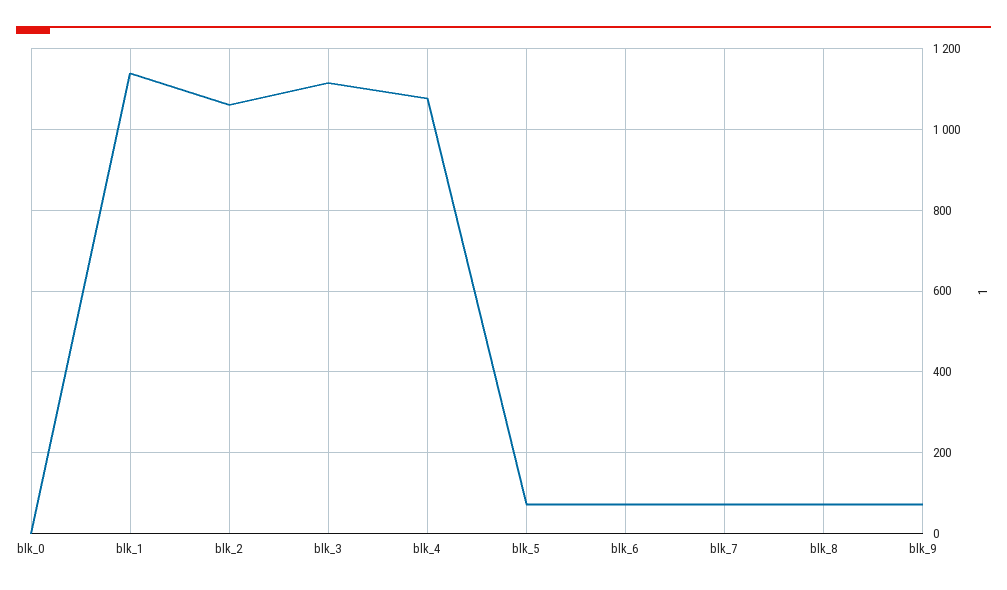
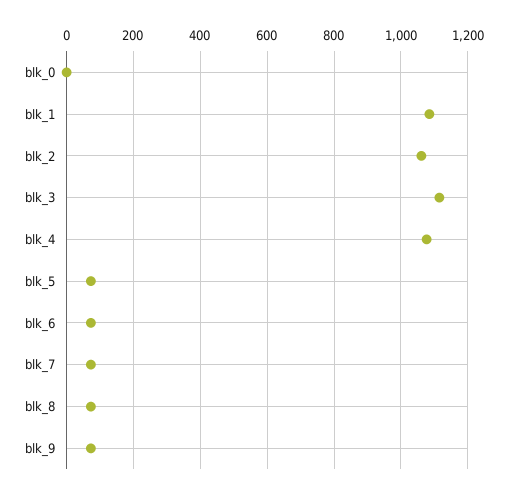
  {
    "blk_0": 0,
-   "blk_1": 1140,
+   "blk_1": 1080,
    "blk_2": 1060,
    "blk_3": 1120,
    "blk_4": 1080,
    "blk_5": 80,
    "blk_6": 80,
    "blk_7": 80,
    "blk_8": 80,
    "blk_9": 80
  }

